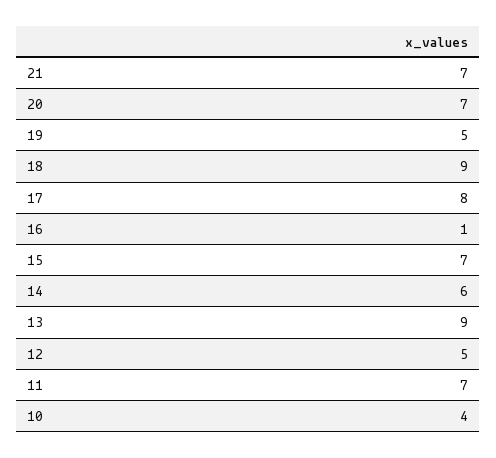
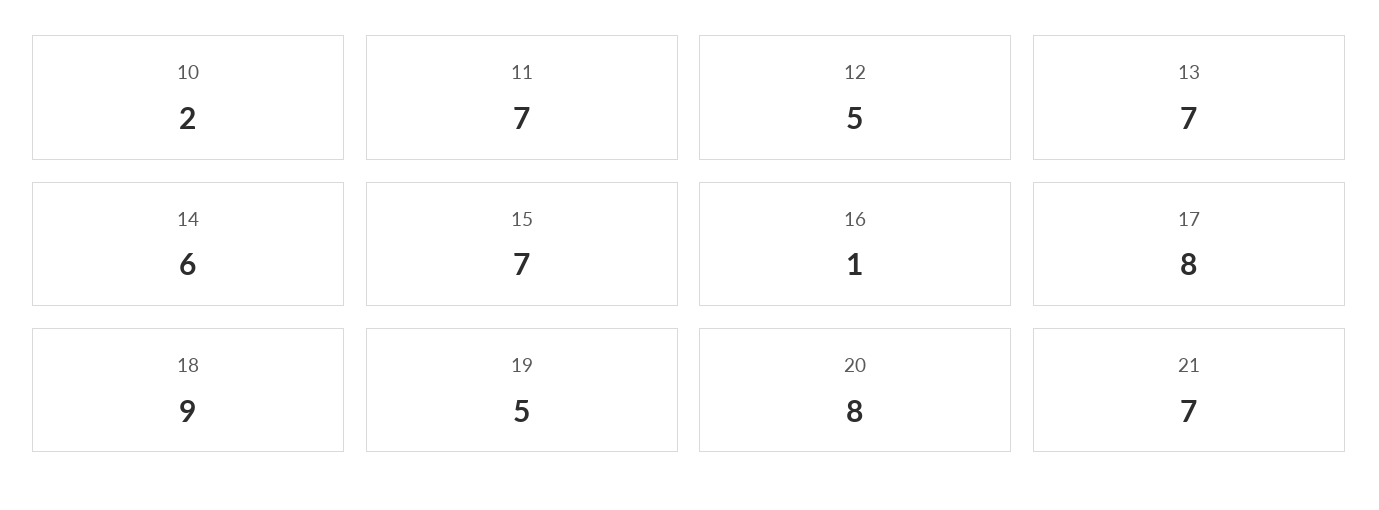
  {
    "21": 7,
-   "20": 7,
+   "20": 8,
    "19": 5,
    "18": 9,
    "17": 8,
    "16": 1,
    "15": 7,
    "14": 6,
-   "13": 9,
+   "13": 7,
    "12": 5,
    "11": 7,
-   "10": 4
+   "10": 2
  }

